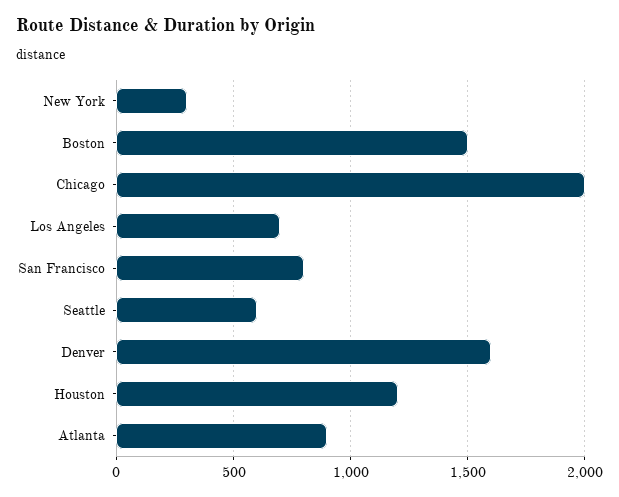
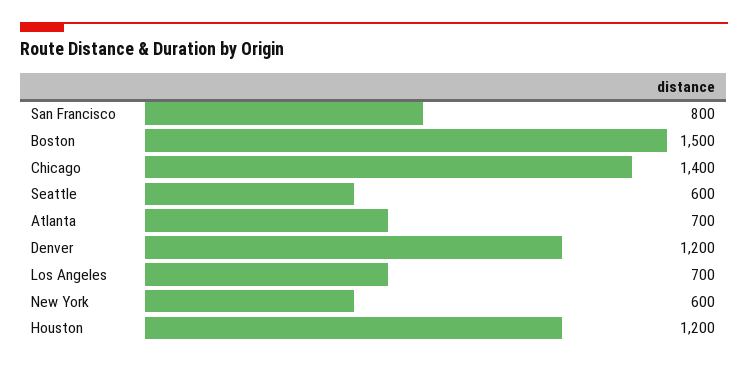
  {
-   "New York": 300,
+   "New York": 600,
    "Boston": 1500,
-   "Chicago": 2000,
+   "Chicago": 1400,
    "Los Angeles": 700,
    "San Francisco": 800,
    "Seattle": 600,
-   "Denver": 1600,
+   "Denver": 1200,
    "Houston": 1200,
-   "Atlanta": 900
+   "Atlanta": 700
  }

